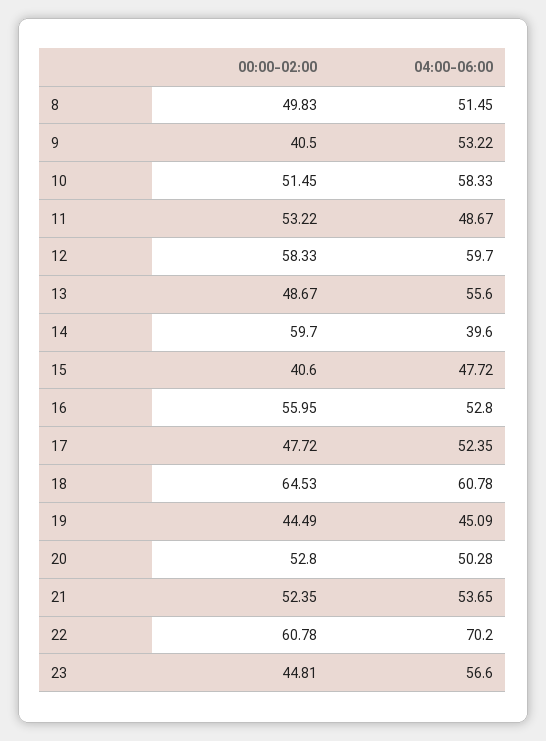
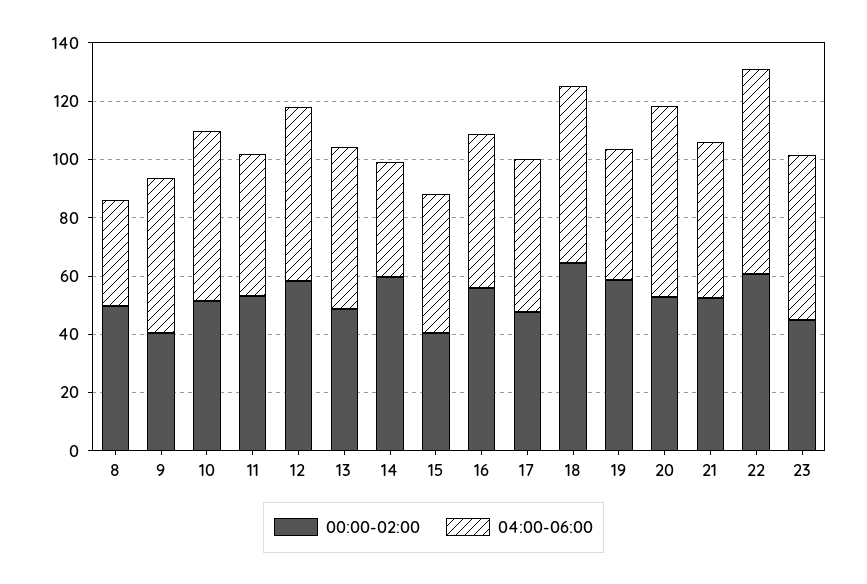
  {
    "00:00-02:00": {
      "8": 49.83,
      "9": 40.5,
      "10": 51.45,
      "11": 53.22,
      "12": 58.33,
      "13": 48.67,
      "14": 59.7,
      "15": 40.6,
      "16": 55.95,
      "17": 47.72,
      "18": 64.53,
-     "19": 44.49,
+     "19": 60,
      "20": 52.8,
      "21": 52.35,
      "22": 60.78,
      "23": 44.81
    },
    "04:00-06:00": {
-     "8": 51.45,
+     "8": 35,
      "9": 53.22,
      "10": 58.33,
      "11": 48.67,
      "12": 59.7,
      "13": 55.6,
      "14": 39.6,
      "15": 47.72,
      "16": 52.8,
      "17": 52.35,
      "18": 60.78,
      "19": 45.09,
-     "20": 50.28,
+     "20": 65,
      "21": 53.65,
      "22": 70.2,
      "23": 56.6
    }
  }

